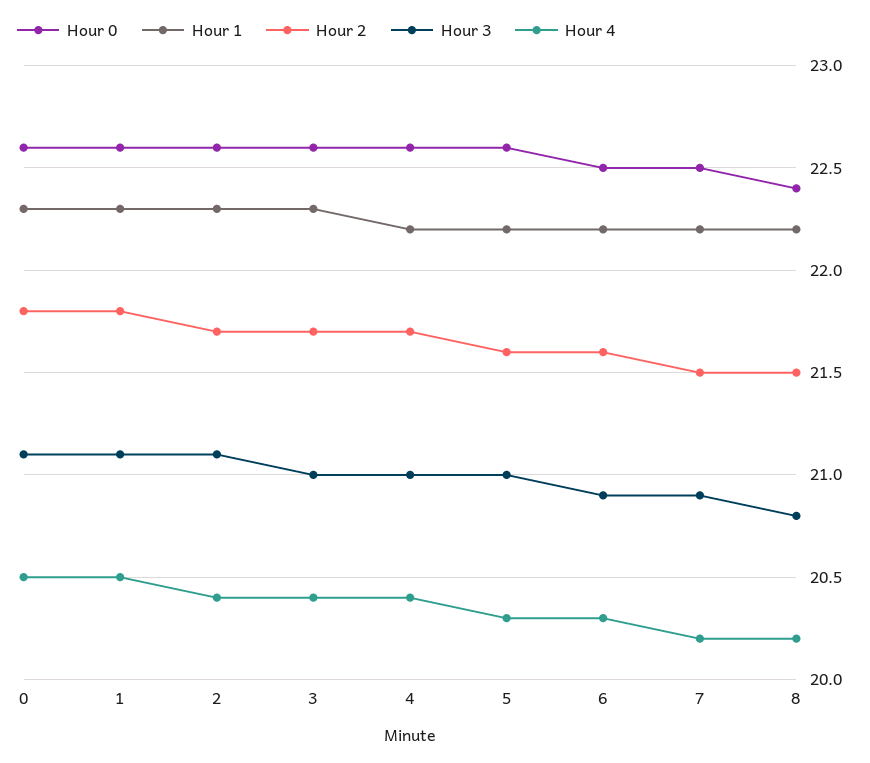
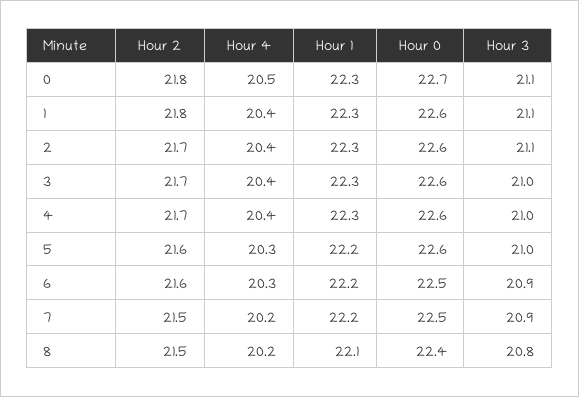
  {
    "Hour 0": {
-     "0": 22.6,
+     "0": 22.7,
      "1": 22.6,
      "2": 22.6,
      "3": 22.6,
      "4": 22.6,
      "5": 22.6,
      "6": 22.5,
      "7": 22.5,
      "8": 22.4
    },
    "Hour 1": {
      "0": 22.3,
      "1": 22.3,
      "2": 22.3,
      "3": 22.3,
-     "4": 22.2,
+     "4": 22.3,
      "5": 22.2,
      "6": 22.2,
      "7": 22.2,
-     "8": 22.2
+     "8": 22.1
    },
    "Hour 2": {
      "0": 21.8,
      "1": 21.8,
      "2": 21.7,
      "3": 21.7,
      "4": 21.7,
      "5": 21.6,
      "6": 21.6,
      "7": 21.5,
      "8": 21.5
    },
    "Hour 3": {
      "0": 21.1,
      "1": 21.1,
      "2": 21.1,
      "3": 21,
      "4": 21,
      "5": 21,
      "6": 20.9,
      "7": 20.9,
      "8": 20.8
    },
    "Hour 4": {
      "0": 20.5,
-     "1": 20.5,
+     "1": 20.4,
      "2": 20.4,
      "3": 20.4,
      "4": 20.4,
      "5": 20.3,
      "6": 20.3,
      "7": 20.2,
      "8": 20.2
    }
  }

